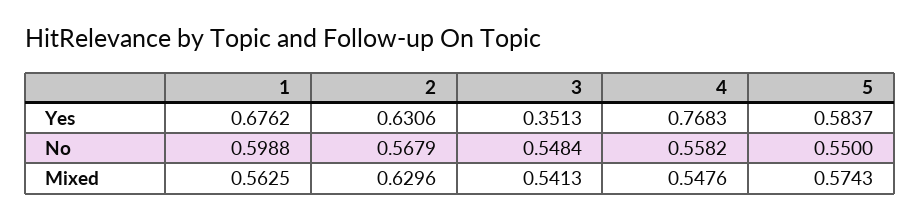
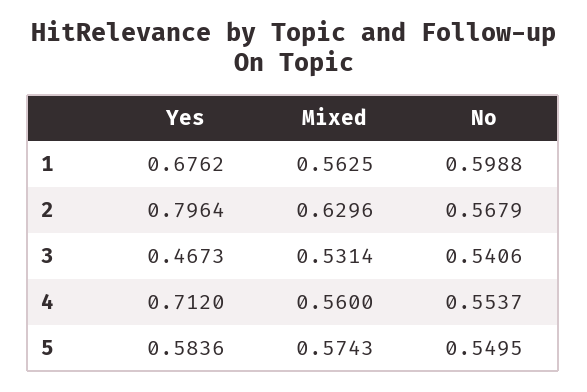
  {
    "1": {
      "Yes": 0.6762,
      "No": 0.5988,
      "Mixed": 0.5625
    },
    "2": {
-     "Yes": 0.6306,
+     "Yes": 0.7964,
      "No": 0.5679,
      "Mixed": 0.6296
    },
    "3": {
-     "Yes": 0.3513,
+     "Yes": 0.4673,
-     "No": 0.5484,
+     "No": 0.5406,
-     "Mixed": 0.5413
+     "Mixed": 0.5314
    },
    "4": {
-     "Yes": 0.7683,
+     "Yes": 0.712,
-     "No": 0.5582,
+     "No": 0.5537,
-     "Mixed": 0.5476
+     "Mixed": 0.56
    },
    "5": {
-     "Yes": 0.5837,
+     "Yes": 0.5836,
-     "No": 0.55,
+     "No": 0.5495,
      "Mixed": 0.5743
    }
  }

